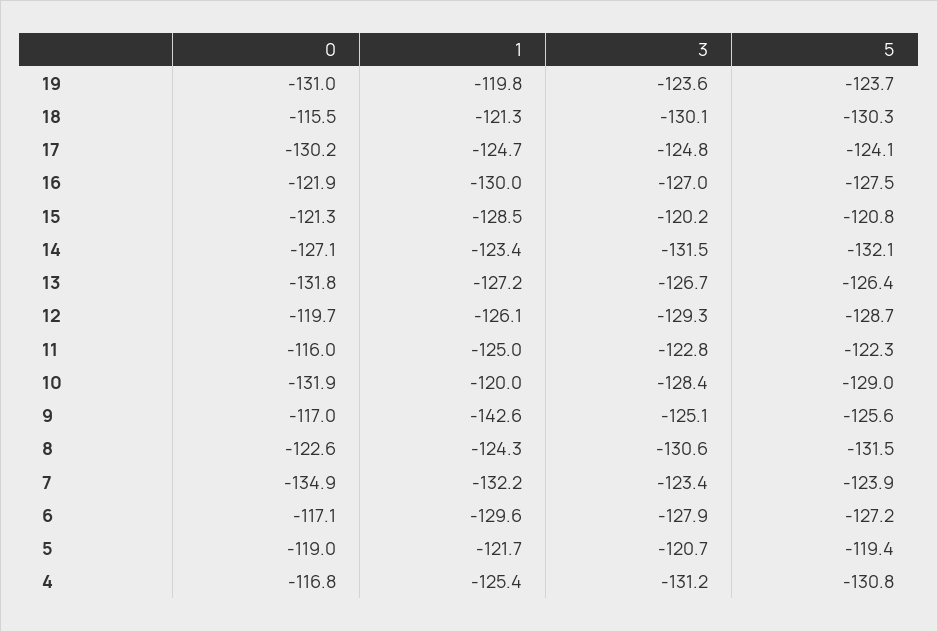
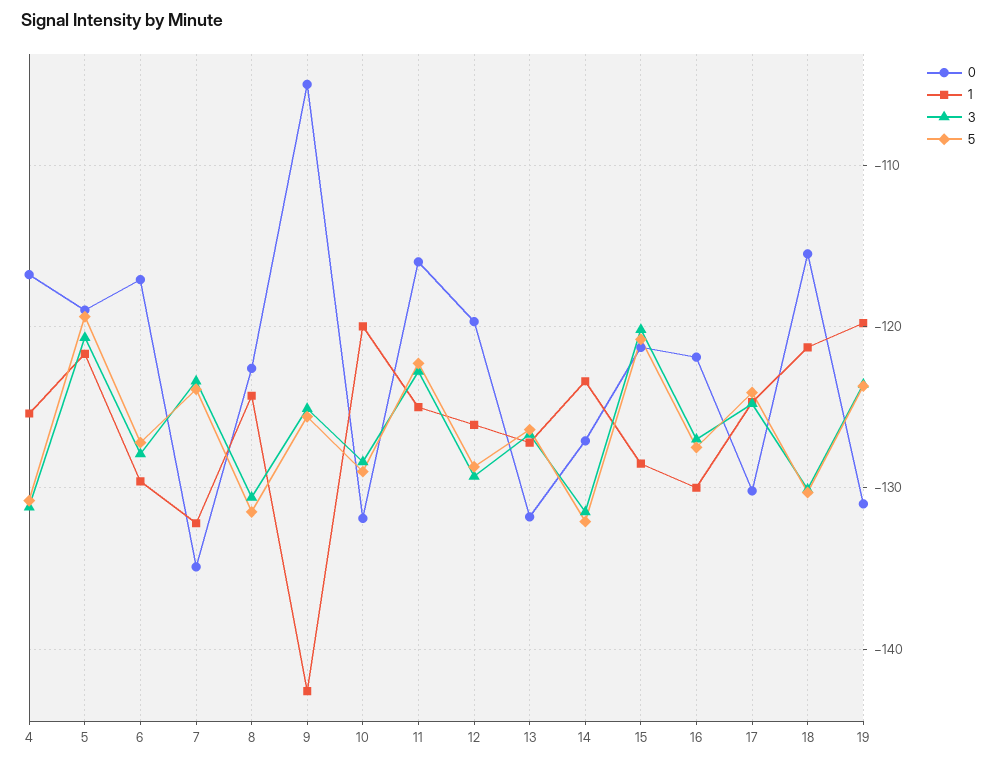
  {
    "0": {
      "19": -131,
      "18": -115.5,
      "17": -130.2,
      "16": -121.9,
      "15": -121.3,
      "14": -127.1,
      "13": -131.8,
      "12": -119.7,
      "11": -116,
      "10": -131.9,
-     "9": -117,
+     "9": -105,
      "8": -122.6,
      "7": -134.9,
      "6": -117.1,
      "5": -119,
      "4": -116.8
    },
    "1": {
      "19": -119.8,
      "18": -121.3,
      "17": -124.7,
      "16": -130,
      "15": -128.5,
      "14": -123.4,
      "13": -127.2,
      "12": -126.1,
      "11": -125,
      "10": -120,
      "9": -142.6,
      "8": -124.3,
      "7": -132.2,
      "6": -129.6,
      "5": -121.7,
      "4": -125.4
    },
    "3": {
      "19": -123.6,
      "18": -130.1,
      "17": -124.8,
      "16": -127,
      "15": -120.2,
      "14": -131.5,
      "13": -126.7,
      "12": -129.3,
      "11": -122.8,
      "10": -128.4,
      "9": -125.1,
      "8": -130.6,
      "7": -123.4,
      "6": -127.9,
      "5": -120.7,
      "4": -131.2
    },
    "5": {
      "19": -123.7,
      "18": -130.3,
      "17": -124.1,
      "16": -127.5,
      "15": -120.8,
      "14": -132.1,
      "13": -126.4,
      "12": -128.7,
      "11": -122.3,
      "10": -129,
      "9": -125.6,
      "8": -131.5,
      "7": -123.9,
      "6": -127.2,
      "5": -119.4,
      "4": -130.8
    }
  }

